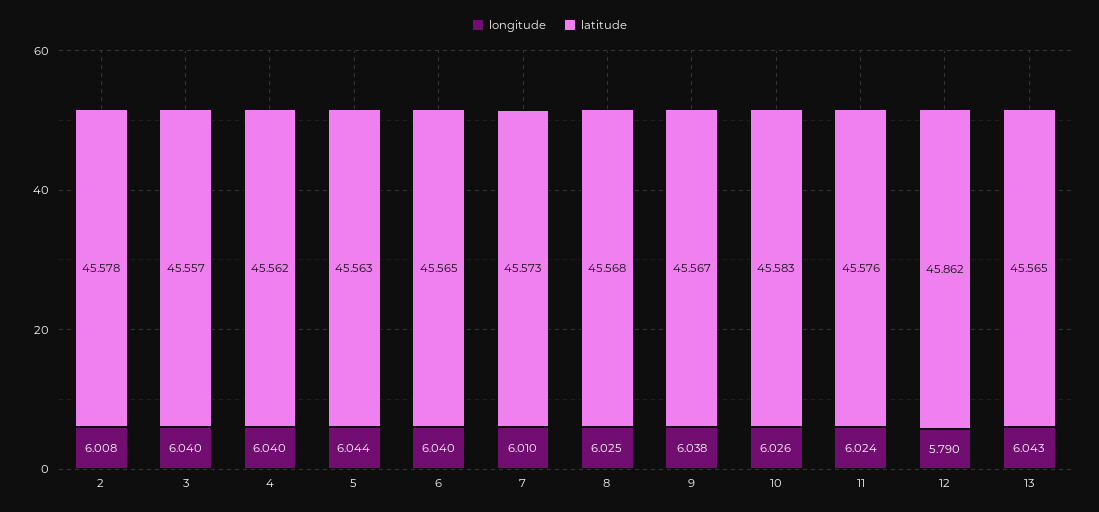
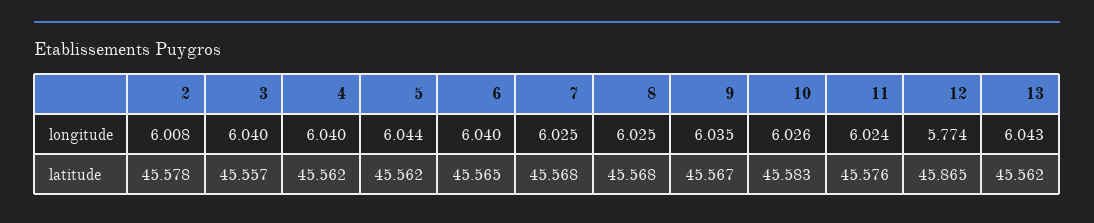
  {
    "longitude": {
      "2": 6.008,
      "3": 6.04,
      "4": 6.04,
      "5": 6.044,
      "6": 6.04,
-     "7": 6.01,
+     "7": 6.025,
      "8": 6.025,
-     "9": 6.038,
+     "9": 6.035,
      "10": 6.026,
      "11": 6.024,
-     "12": 5.79,
+     "12": 5.774,
      "13": 6.043
    },
    "latitude": {
      "2": 45.578,
      "3": 45.557,
      "4": 45.562,
-     "5": 45.563,
+     "5": 45.562,
      "6": 45.565,
-     "7": 45.573,
+     "7": 45.568,
      "8": 45.568,
      "9": 45.567,
      "10": 45.583,
      "11": 45.576,
-     "12": 45.862,
+     "12": 45.865,
-     "13": 45.565
+     "13": 45.562
    }
  }

